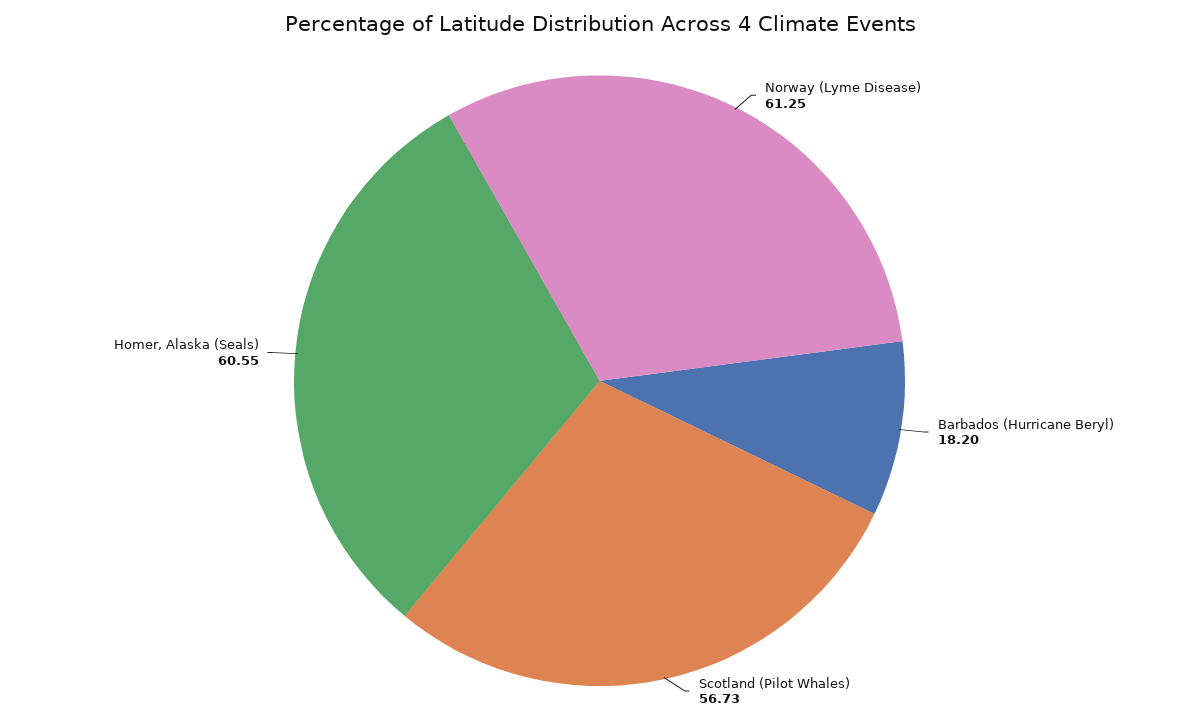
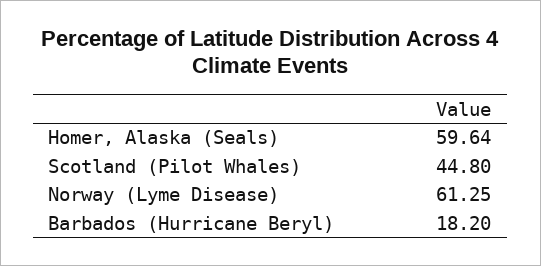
  {
    "Norway (Lyme Disease)": 61.25,
    "Barbados (Hurricane Beryl)": 18.2,
-   "Scotland (Pilot Whales)": 56.73,
+   "Scotland (Pilot Whales)": 44.8,
-   "Homer, Alaska (Seals)": 60.55
+   "Homer, Alaska (Seals)": 59.64
  }

